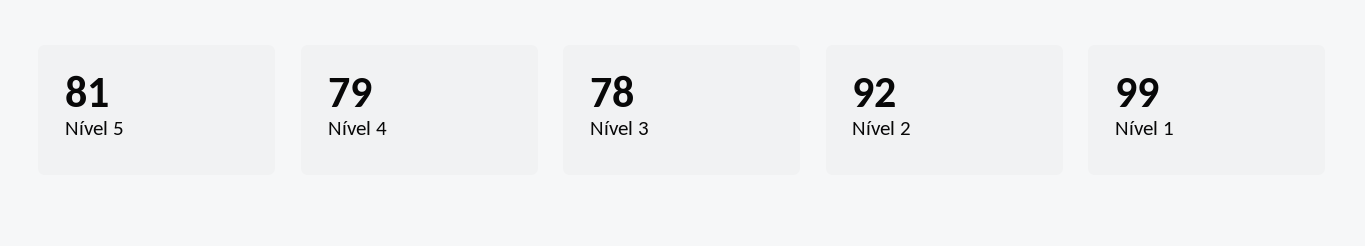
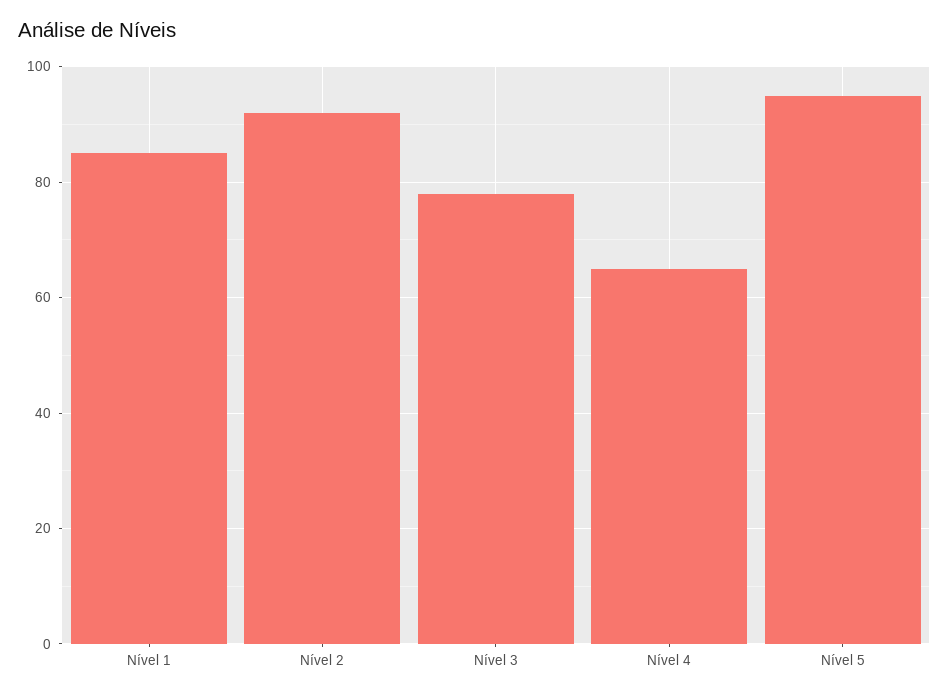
  {
-   "Nível 5": 81,
+   "Nível 5": 95,
-   "Nível 4": 79,
+   "Nível 4": 65,
    "Nível 3": 78,
    "Nível 2": 92,
-   "Nível 1": 99
+   "Nível 1": 85
  }

